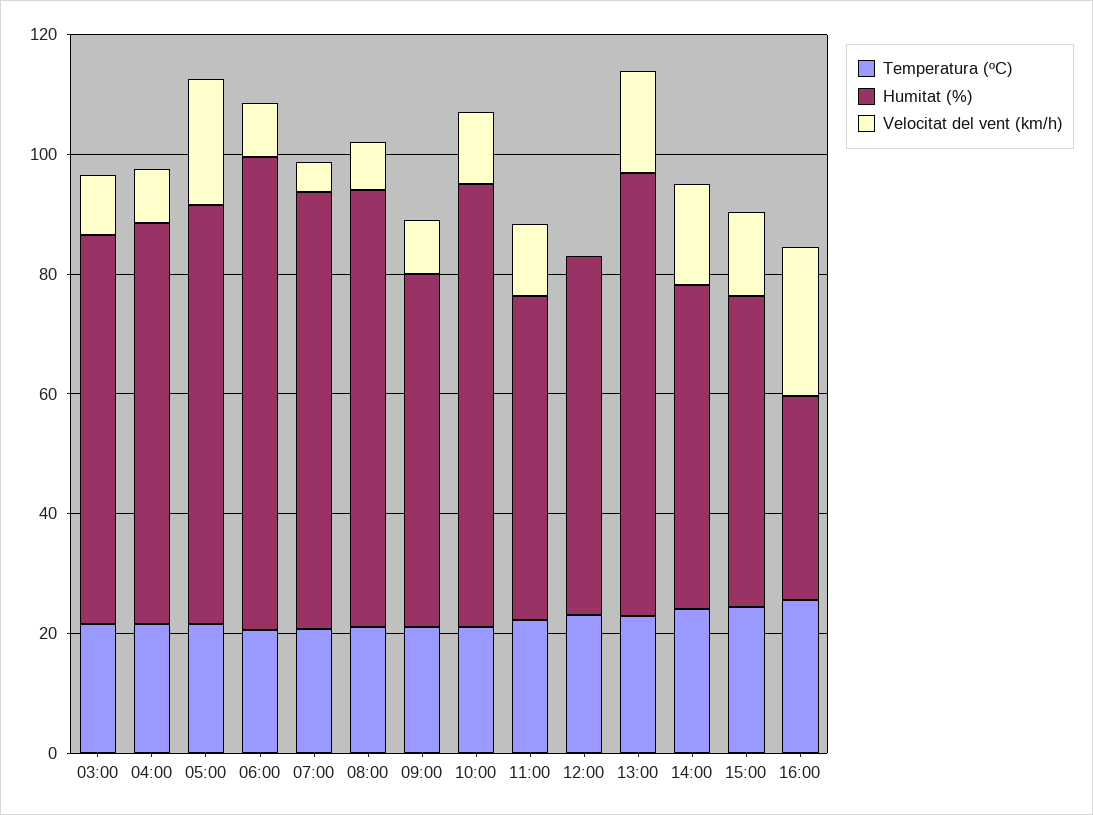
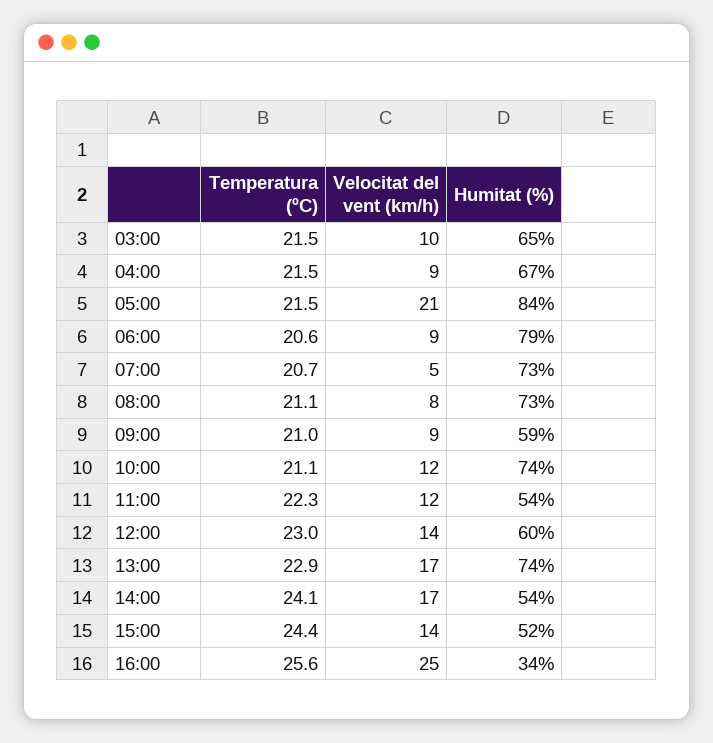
  {
    "Temperatura (ºC)": {
      "03:00": 21.5,
      "04:00": 21.5,
      "05:00": 21.5,
      "06:00": 20.6,
      "07:00": 20.7,
      "08:00": 21.1,
      "09:00": 21,
      "10:00": 21.1,
      "11:00": 22.3,
      "12:00": 23,
      "13:00": 22.9,
      "14:00": 24.1,
      "15:00": 24.4,
      "16:00": 25.6
    },
    "Humitat (%)": {
      "03:00": 65,
      "04:00": 67,
-     "05:00": 70,
+     "05:00": 84,
      "06:00": 79,
      "07:00": 73,
      "08:00": 73,
      "09:00": 59,
      "10:00": 74,
      "11:00": 54,
      "12:00": 60,
      "13:00": 74,
      "14:00": 54,
      "15:00": 52,
      "16:00": 34
    },
    "Velocitat del vent (km/h)": {
      "03:00": 10,
      "04:00": 9,
      "05:00": 21,
      "06:00": 9,
      "07:00": 5,
      "08:00": 8,
      "09:00": 9,
      "10:00": 12,
      "11:00": 12,
-     "12:00": 0,
+     "12:00": 14,
      "13:00": 17,
      "14:00": 17,
      "15:00": 14,
      "16:00": 25
    }
  }

